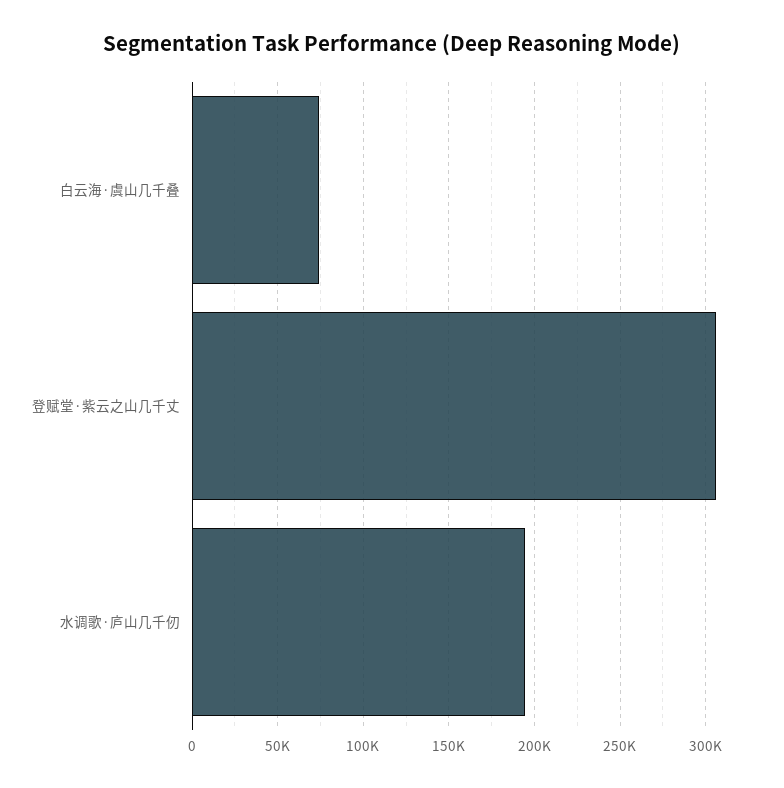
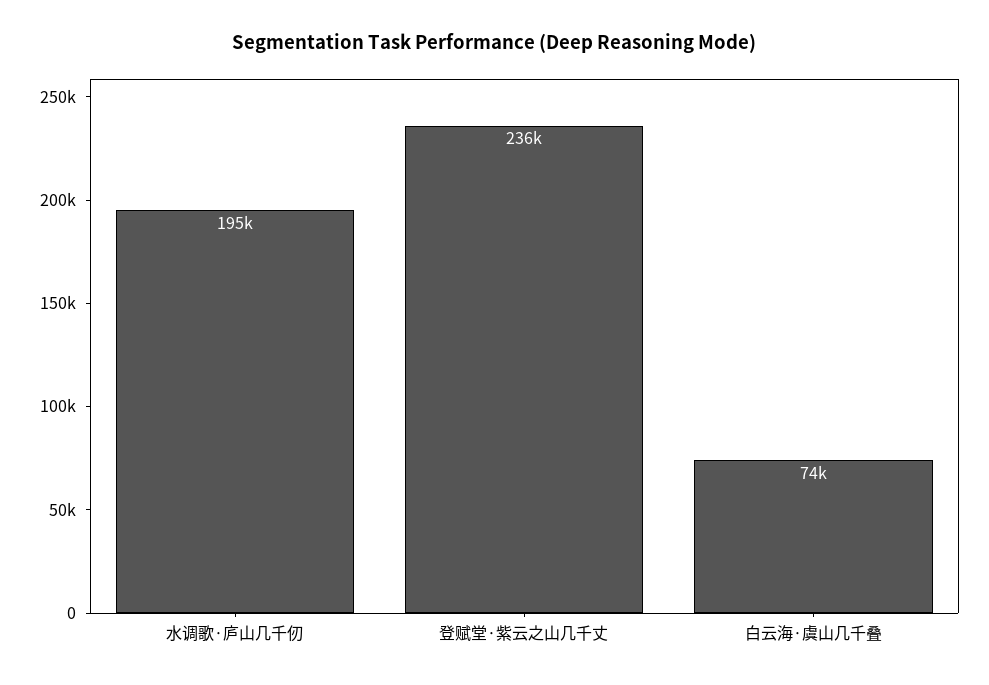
  {
    "白云海·虞山几千叠": 74000,
-   "登赋堂·紫云之山几千丈": 305000,
+   "登赋堂·紫云之山几千丈": 236000,
    "水调歌·庐山几千仞": 195000
  }

